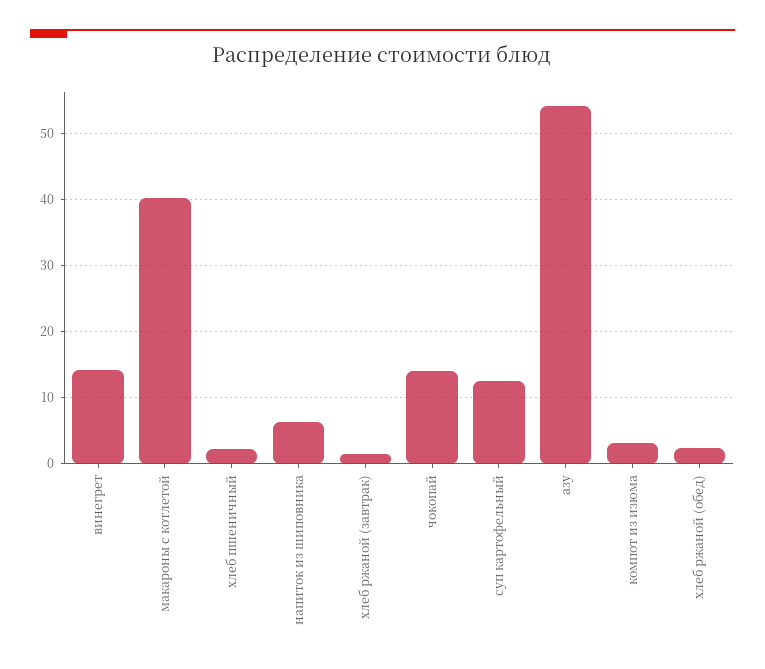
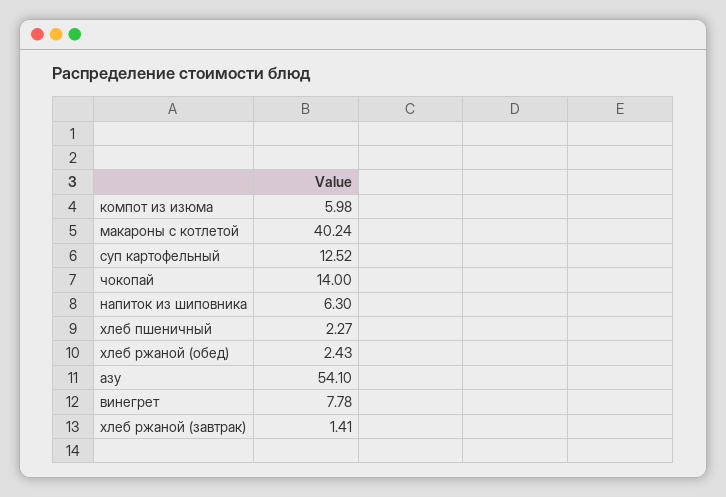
  {
-   "винегрет": 14,
+   "винегрет": 7.78,
    "макароны с котлетой": 40.24,
    "хлеб пшеничный": 2.27,
    "напиток из шиповника": 6.3,
    "хлеб ржаной (завтрак)": 1.41,
    "чокопай": 14,
    "суп картофельный": 12.52,
    "азу": 54.1,
-   "компот из изюма": 3,
+   "компот из изюма": 5.98,
    "хлеб ржаной (обед)": 2.43
  }

